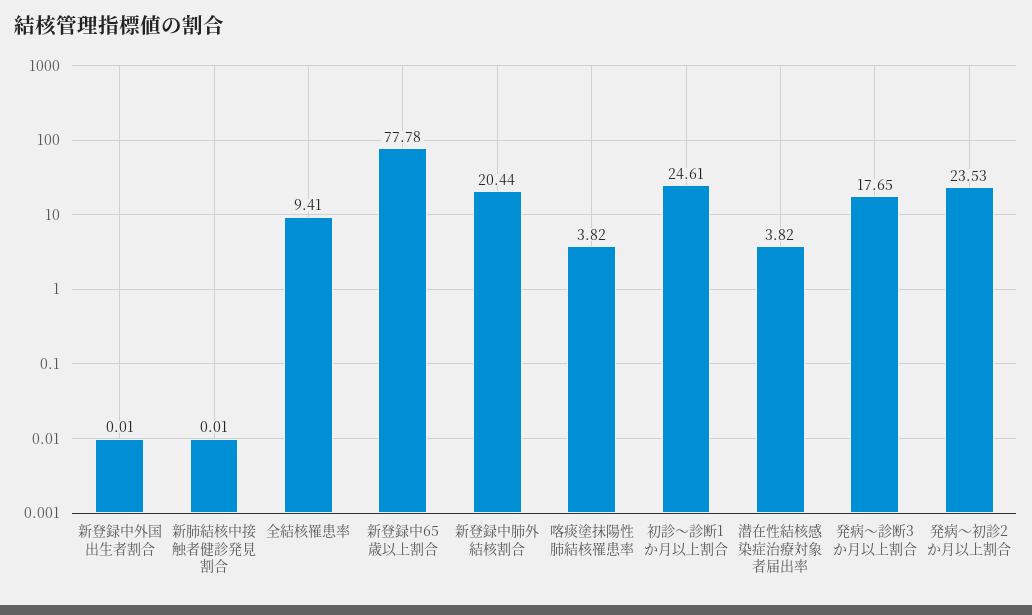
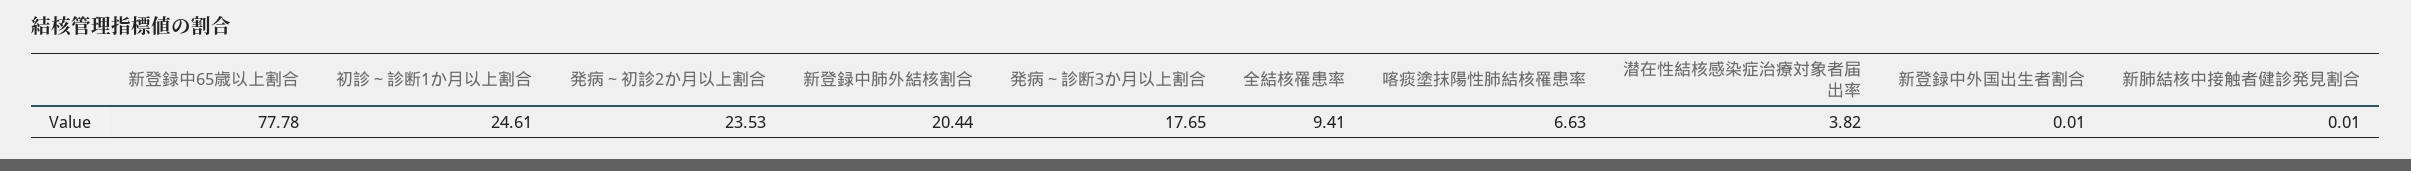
  {
    "新登録中外国出生者割合": 0.01,
    "新肺結核中接触者健診発見割合": 0.01,
    "全結核罹患率": 9.41,
    "新登録中65歳以上割合": 77.78,
    "新登録中肺外結核割合": 20.44,
-   "喀痰塗抹陽性肺結核罹患率": 3.82,
+   "喀痰塗抹陽性肺結核罹患率": 6.63,
    "初診～診断1か月以上割合": 24.61,
    "潜在性結核感染症治療対象者届出率": 3.82,
    "発病～診断3か月以上割合": 17.65,
    "発病～初診2か月以上割合": 23.53
  }

